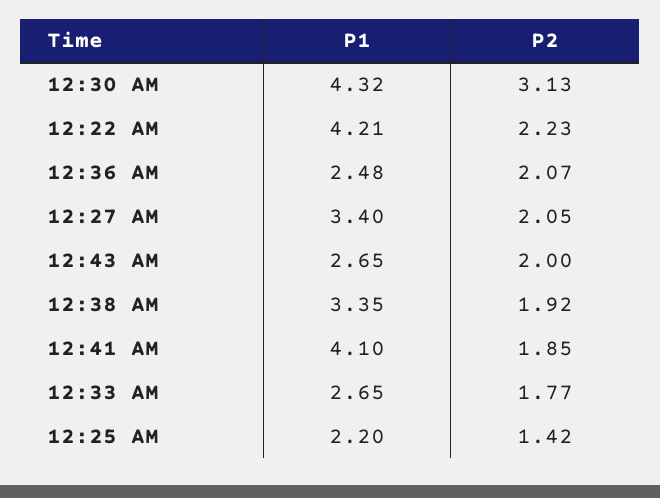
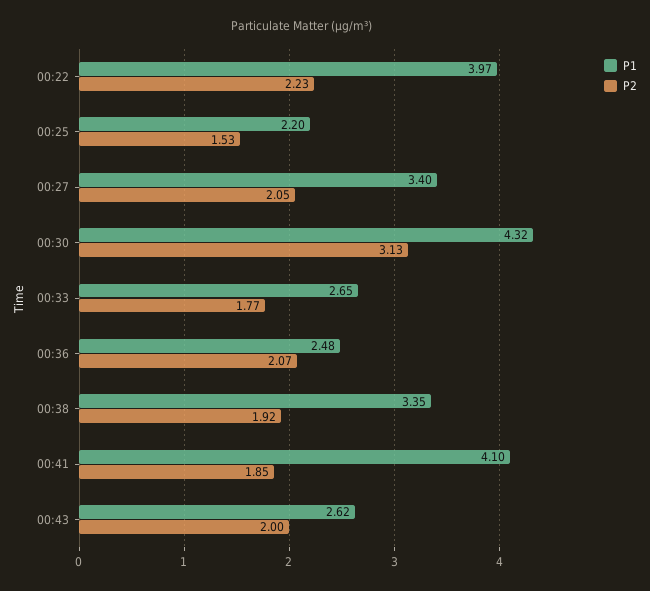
  {
    "P1": {
      "12:30 AM": 4.32,
-     "12:22 AM": 4.21,
+     "12:22 AM": 3.97,
      "12:36 AM": 2.48,
      "12:27 AM": 3.4,
-     "12:43 AM": 2.65,
+     "12:43 AM": 2.62,
      "12:38 AM": 3.35,
      "12:41 AM": 4.1,
      "12:33 AM": 2.65,
      "12:25 AM": 2.2
    },
    "P2": {
      "12:30 AM": 3.13,
      "12:22 AM": 2.23,
      "12:36 AM": 2.07,
      "12:27 AM": 2.05,
      "12:43 AM": 2,
      "12:38 AM": 1.92,
      "12:41 AM": 1.85,
      "12:33 AM": 1.77,
-     "12:25 AM": 1.42
+     "12:25 AM": 1.53
    }
  }

